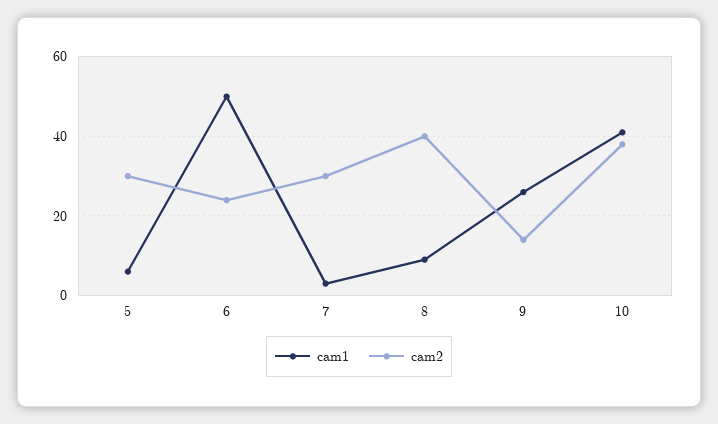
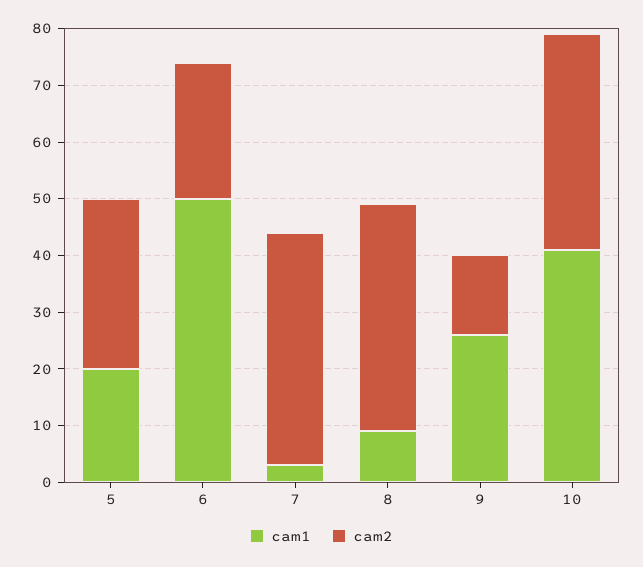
  {
    "cam1": {
-     "5": 5,
+     "5": 20,
      "6": 50,
      "7": 5,
      "8": 10,
      "9": 25,
      "10": 40
    },
    "cam2": {
      "5": 30,
      "6": 25,
-     "7": 30,
+     "7": 40,
      "8": 40,
      "9": 15,
      "10": 40
    }
  }

